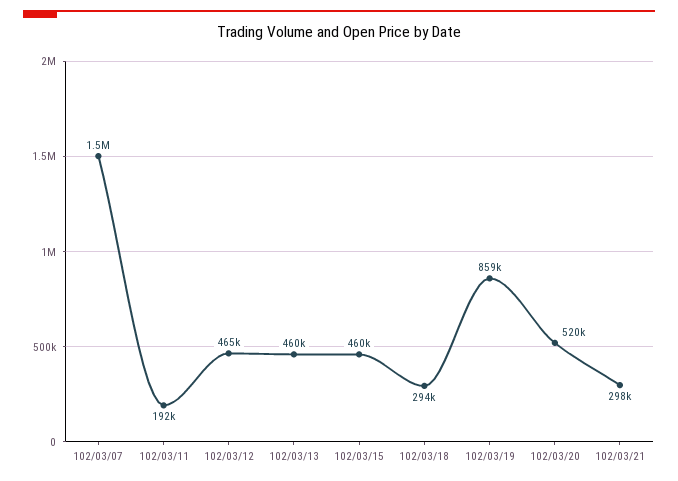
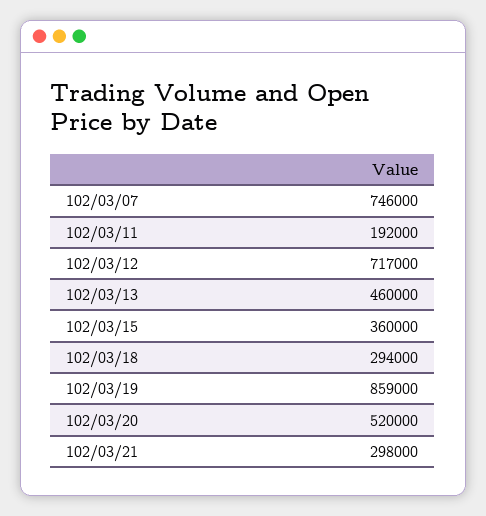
  {
-   "102/03/07": 1500000,
+   "102/03/07": 746000,
    "102/03/11": 192000,
-   "102/03/12": 465000,
+   "102/03/12": 717000,
    "102/03/13": 460000,
-   "102/03/15": 460000,
+   "102/03/15": 360000,
    "102/03/18": 294000,
    "102/03/19": 859000,
    "102/03/20": 520000,
    "102/03/21": 298000
  }

